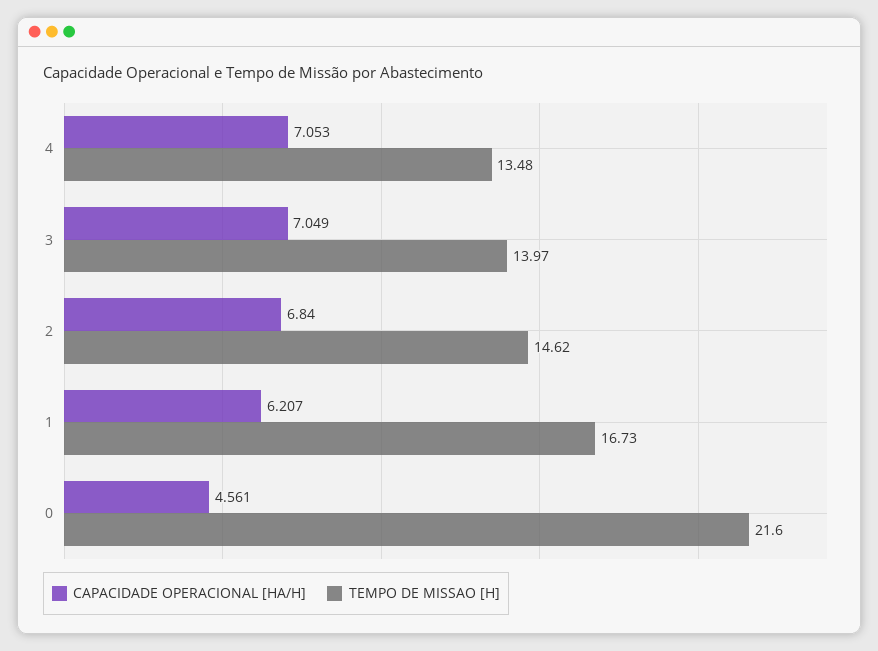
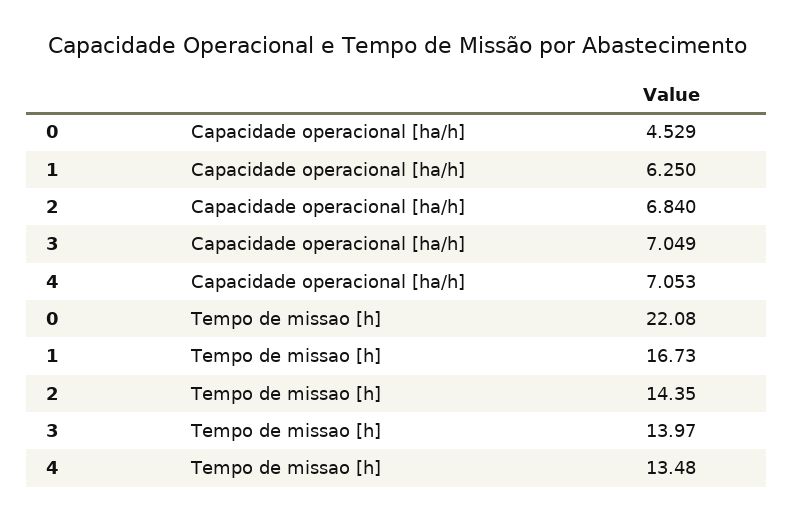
  {
    "CAPACIDADE OPERACIONAL [HA/H]": {
      "4": 7.053,
      "3": 7.049,
      "2": 6.84,
-     "1": 6.207,
+     "1": 6.25,
-     "0": 4.561
+     "0": 4.529
    },
    "TEMPO DE MISSAO [H]": {
      "4": 13.48,
      "3": 13.97,
-     "2": 14.62,
+     "2": 14.35,
      "1": 16.73,
-     "0": 21.6
+     "0": 22.08
    }
  }

